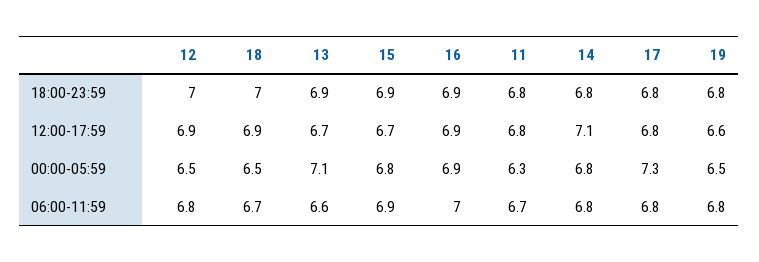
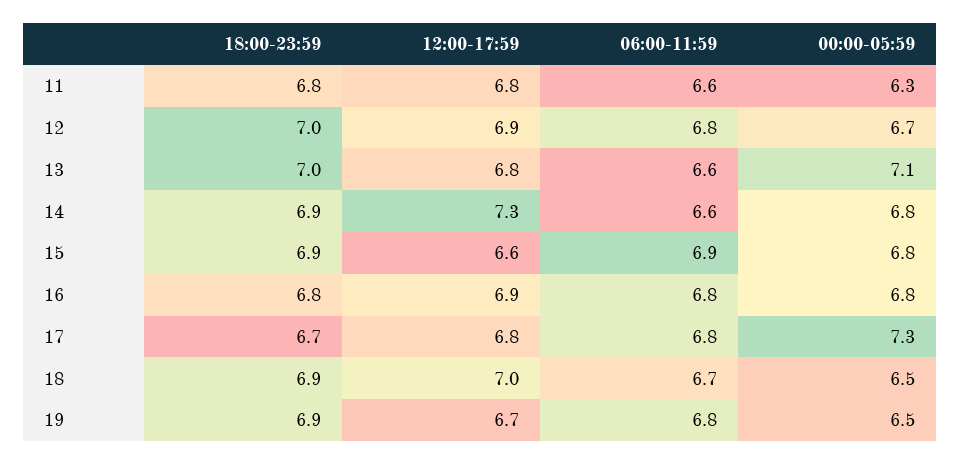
  {
    "12": {
      "18:00-23:59": 7,
      "12:00-17:59": 6.9,
-     "00:00-05:59": 6.5,
+     "00:00-05:59": 6.7,
      "06:00-11:59": 6.8
    },
    "18": {
-     "18:00-23:59": 7,
+     "18:00-23:59": 6.9,
-     "12:00-17:59": 6.9,
+     "12:00-17:59": 7,
      "00:00-05:59": 6.5,
      "06:00-11:59": 6.7
    },
    "13": {
-     "18:00-23:59": 6.9,
+     "18:00-23:59": 7,
-     "12:00-17:59": 6.7,
+     "12:00-17:59": 6.8,
      "00:00-05:59": 7.1,
      "06:00-11:59": 6.6
    },
    "15": {
      "18:00-23:59": 6.9,
-     "12:00-17:59": 6.7,
+     "12:00-17:59": 6.6,
      "00:00-05:59": 6.8,
      "06:00-11:59": 6.9
    },
    "16": {
-     "18:00-23:59": 6.9,
+     "18:00-23:59": 6.8,
      "12:00-17:59": 6.9,
-     "00:00-05:59": 6.9,
+     "00:00-05:59": 6.8,
-     "06:00-11:59": 7
+     "06:00-11:59": 6.8
    },
    "11": {
      "18:00-23:59": 6.8,
      "12:00-17:59": 6.8,
      "00:00-05:59": 6.3,
-     "06:00-11:59": 6.7
+     "06:00-11:59": 6.6
    },
    "14": {
-     "18:00-23:59": 6.8,
+     "18:00-23:59": 6.9,
-     "12:00-17:59": 7.1,
+     "12:00-17:59": 7.3,
      "00:00-05:59": 6.8,
-     "06:00-11:59": 6.8
+     "06:00-11:59": 6.6
    },
    "17": {
-     "18:00-23:59": 6.8,
+     "18:00-23:59": 6.7,
      "12:00-17:59": 6.8,
      "00:00-05:59": 7.3,
      "06:00-11:59": 6.8
    },
    "19": {
-     "18:00-23:59": 6.8,
+     "18:00-23:59": 6.9,
-     "12:00-17:59": 6.6,
+     "12:00-17:59": 6.7,
      "00:00-05:59": 6.5,
      "06:00-11:59": 6.8
    }
  }

